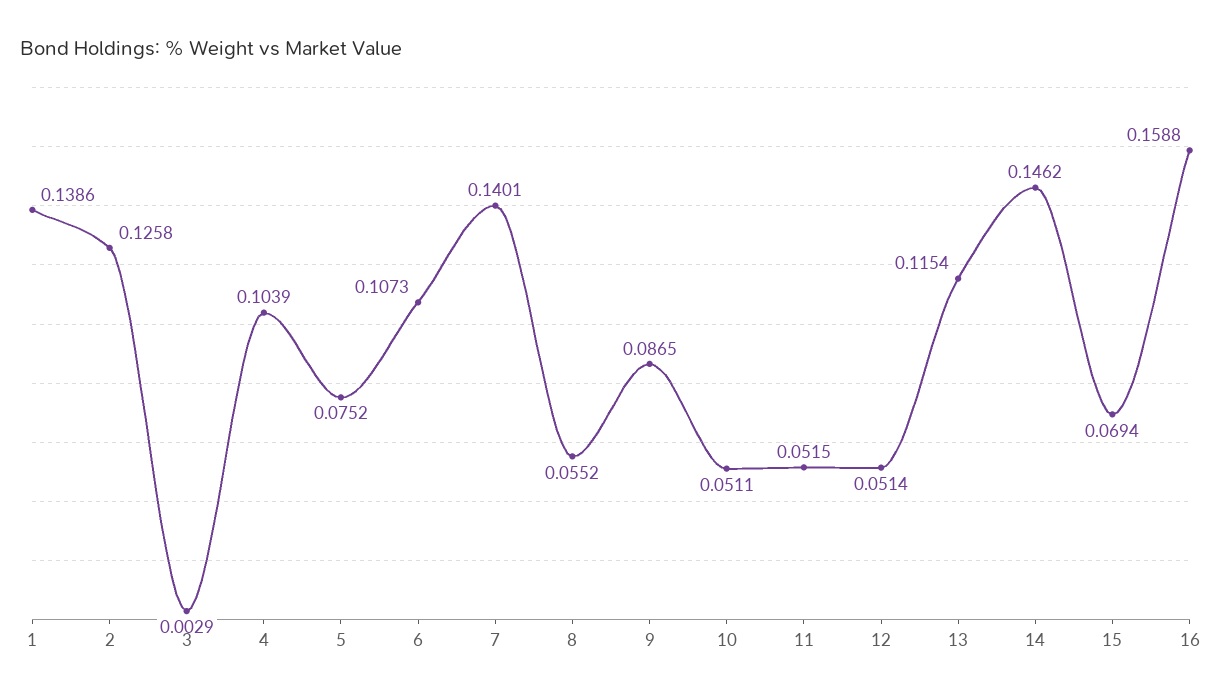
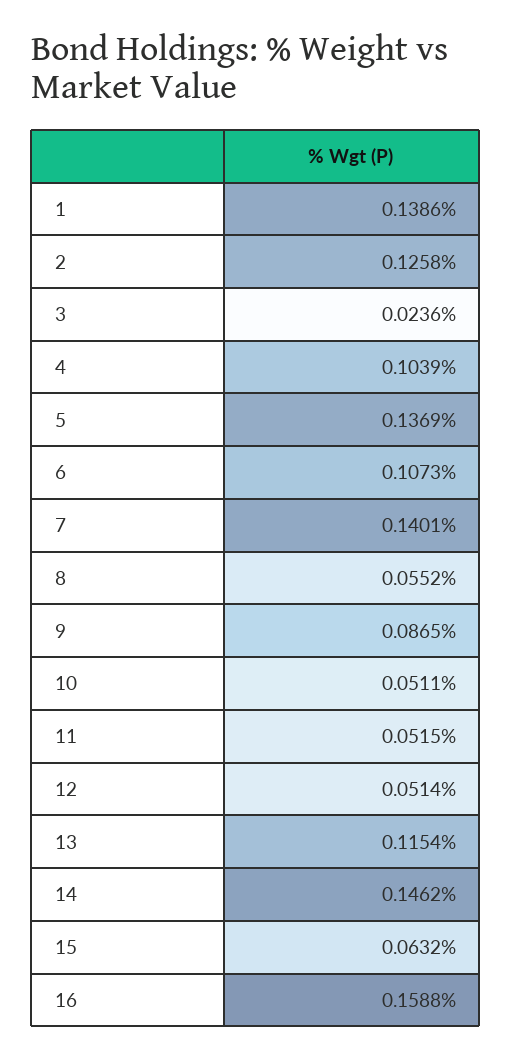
  {
    "1": 0.1386,
    "2": 0.1258,
-   "3": 0.0029,
+   "3": 0.0236,
    "4": 0.1039,
-   "5": 0.0752,
+   "5": 0.1369,
    "6": 0.1073,
    "7": 0.1401,
    "8": 0.0552,
    "9": 0.0865,
    "10": 0.0511,
    "11": 0.0515,
    "12": 0.0514,
    "13": 0.1154,
    "14": 0.1462,
-   "15": 0.0694,
+   "15": 0.0632,
    "16": 0.1588
  }

